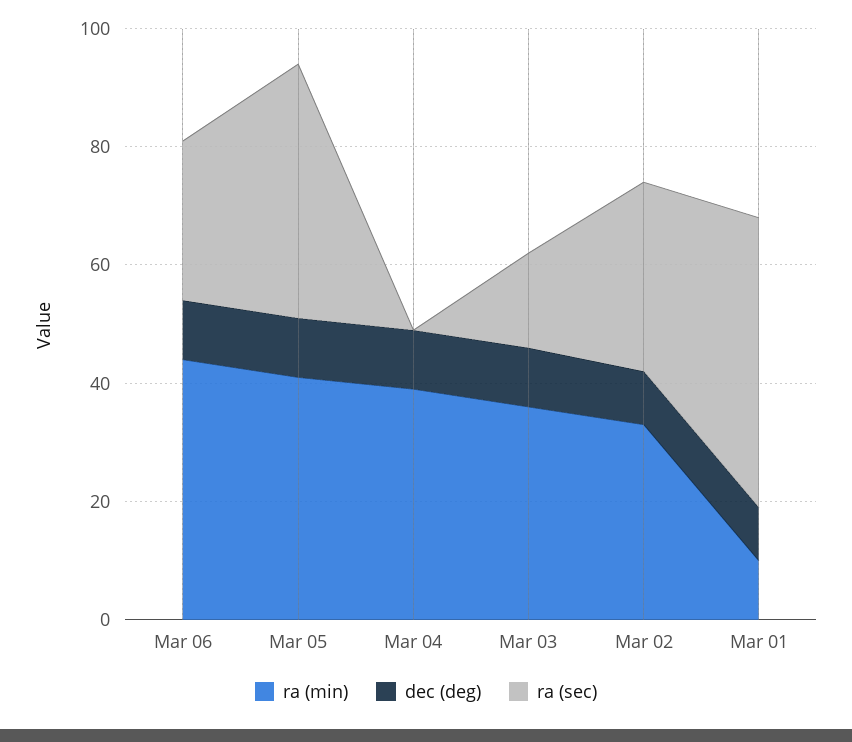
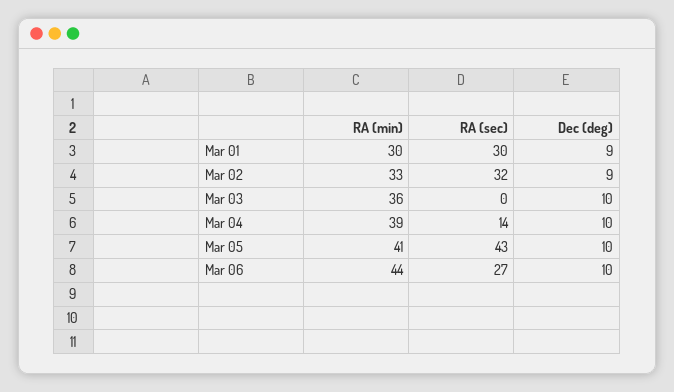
  {
    "ra (min)": {
      "Mar 06": 44,
      "Mar 05": 41,
      "Mar 04": 39,
      "Mar 03": 36,
      "Mar 02": 33,
-     "Mar 01": 10
+     "Mar 01": 30
    },
    "dec (deg)": {
      "Mar 06": 10,
      "Mar 05": 10,
      "Mar 04": 10,
      "Mar 03": 10,
      "Mar 02": 9,
      "Mar 01": 9
    },
    "ra (sec)": {
      "Mar 06": 27,
      "Mar 05": 43,
-     "Mar 04": 0,
+     "Mar 04": 14,
-     "Mar 03": 15,
+     "Mar 03": 0,
      "Mar 02": 32,
-     "Mar 01": 50
+     "Mar 01": 30
    }
  }

